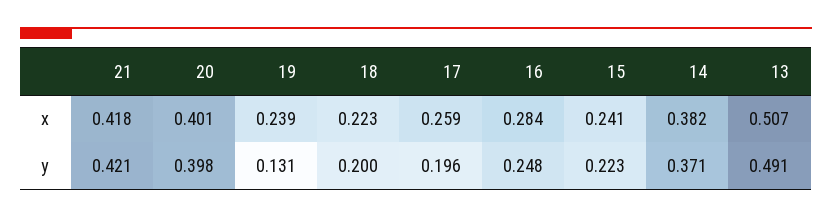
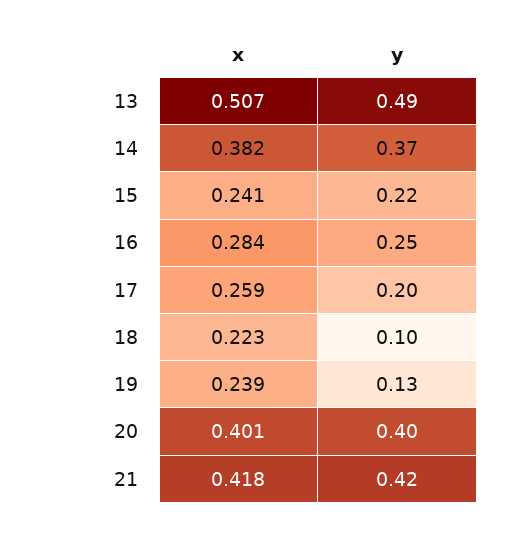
  {
    "21": {
      "x": 0.418,
      "y": 0.421
    },
    "20": {
      "x": 0.401,
      "y": 0.398
    },
    "19": {
      "x": 0.239,
      "y": 0.131
    },
    "18": {
      "x": 0.223,
-     "y": 0.2
+     "y": 0.1
    },
    "17": {
      "x": 0.259,
      "y": 0.196
    },
    "16": {
      "x": 0.284,
      "y": 0.248
    },
    "15": {
      "x": 0.241,
      "y": 0.223
    },
    "14": {
      "x": 0.382,
      "y": 0.371
    },
    "13": {
      "x": 0.507,
      "y": 0.491
    }
  }

